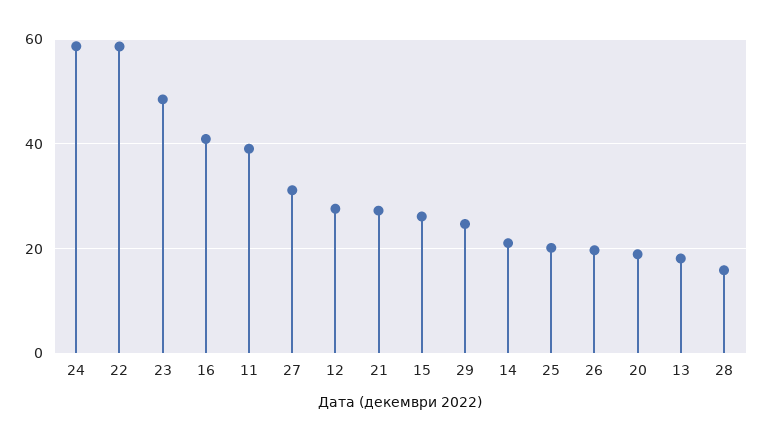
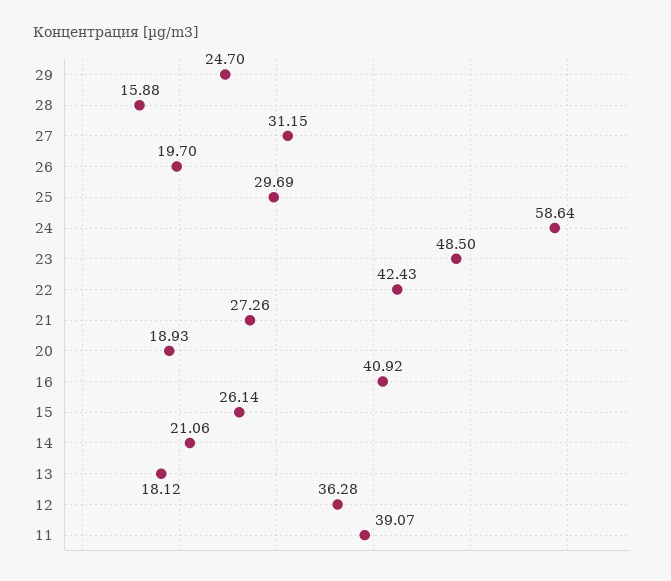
  {
    "24": 58.64,
-   "22": 58,
+   "22": 42.43,
    "23": 48.5,
    "16": 40.92,
    "11": 39.07,
    "27": 31.15,
-   "12": 28,
+   "12": 36.28,
    "21": 27.26,
    "15": 26.14,
    "29": 24.7,
    "14": 21.06,
-   "25": 20,
+   "25": 29.69,
    "26": 19.7,
    "20": 18.93,
    "13": 18.12,
    "28": 15.88
  }

